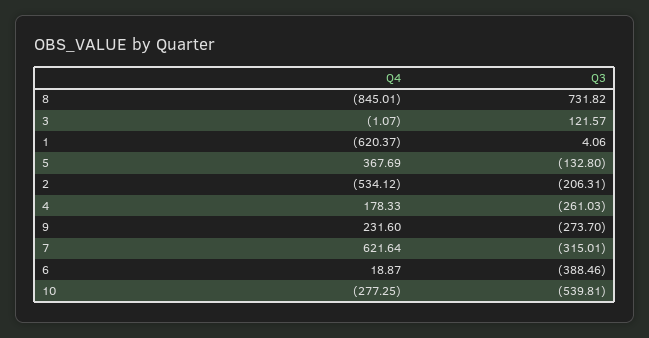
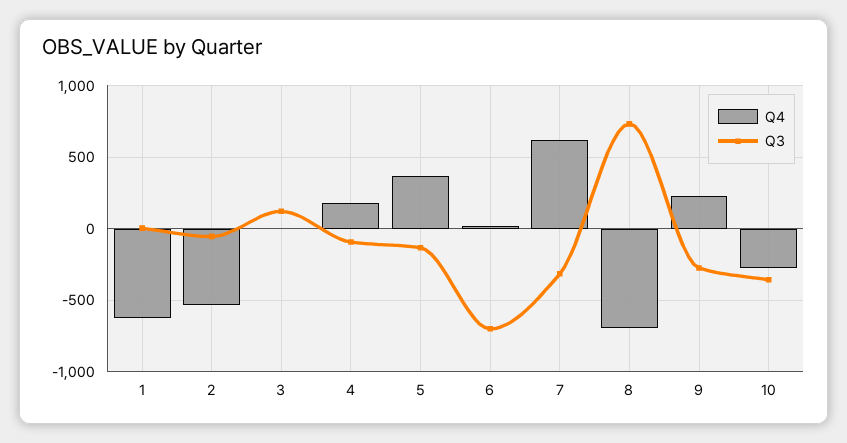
  {
    "Q4": {
-     "8": -845.01,
+     "8": -700,
      "3": -1.07,
      "1": -620.37,
      "5": 367.69,
      "2": -534.12,
      "4": 178.33,
      "9": 231.6,
      "7": 621.64,
      "6": 18.87,
      "10": -277.25
    },
    "Q3": {
      "8": 731.82,
      "3": 121.57,
      "1": 4.06,
      "5": -132.8,
-     "2": -206.31,
+     "2": -50,
-     "4": -261.03,
+     "4": -100,
      "9": -273.7,
      "7": -315.01,
-     "6": -388.46,
+     "6": -700,
-     "10": -539.81
+     "10": -350
    }
  }

